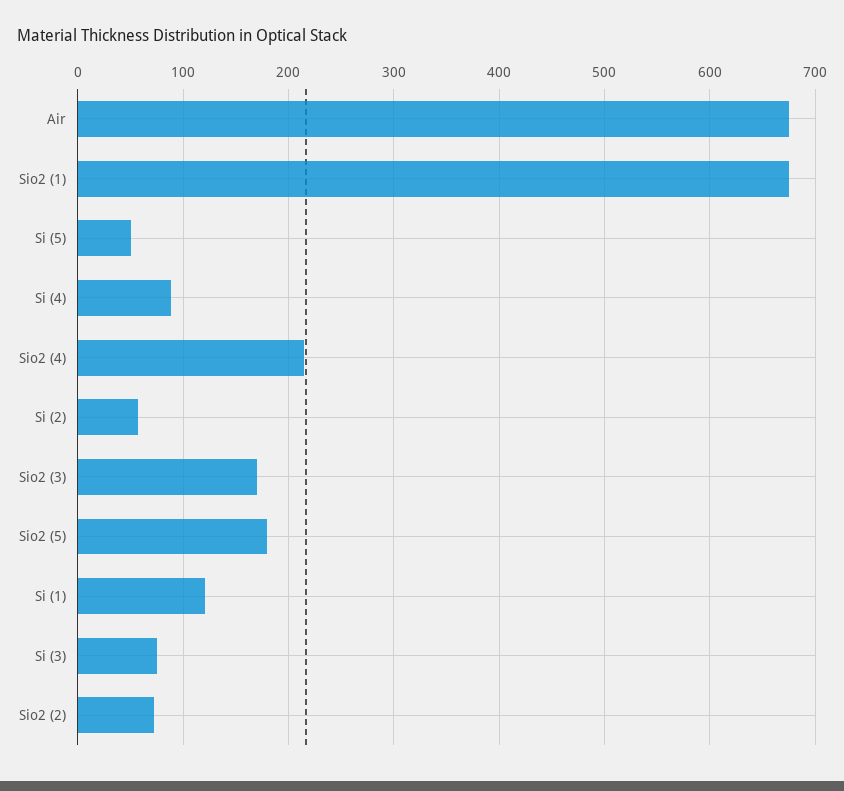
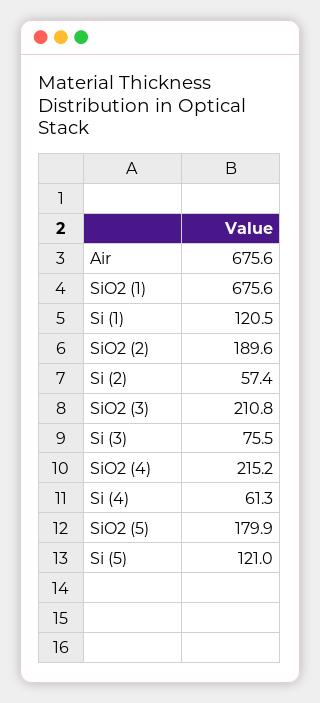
  {
    "Air": 675.6,
    "Sio2 (1)": 675.6,
-   "Si (5)": 50,
+   "Si (5)": 121,
-   "Si (4)": 90,
+   "Si (4)": 61.3,
    "Sio2 (4)": 215.2,
    "Si (2)": 57.4,
-   "Sio2 (3)": 170,
+   "Sio2 (3)": 210.8,
    "Sio2 (5)": 179.9,
    "Si (1)": 120.5,
    "Si (3)": 75.5,
-   "Sio2 (2)": 70
+   "Sio2 (2)": 189.6
  }

